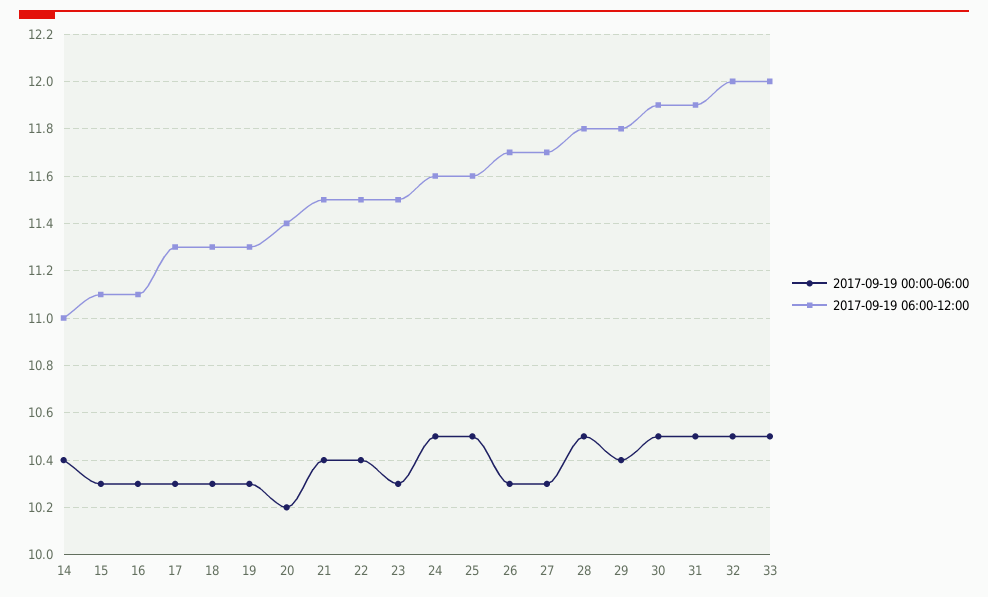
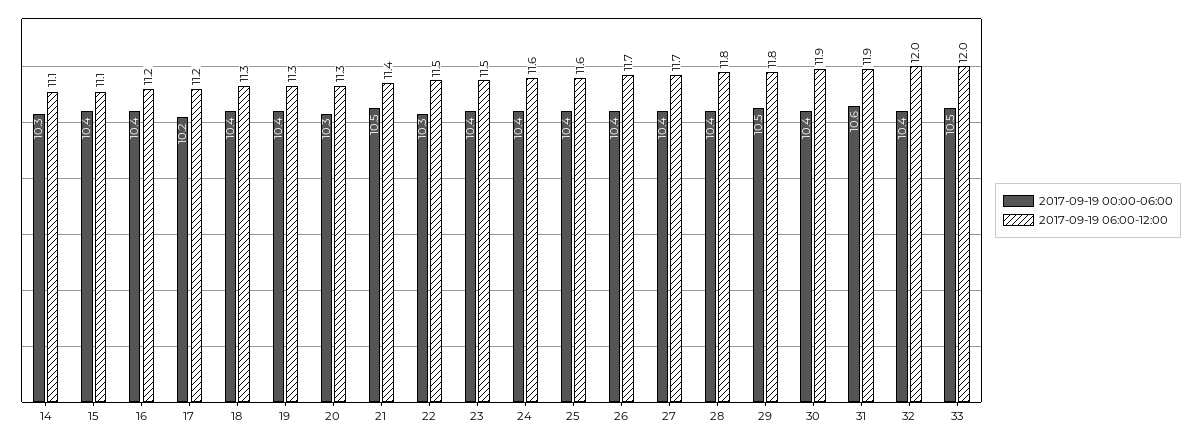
  {
    "2017-09-19 00:00-06:00": {
-     "14": 10.4,
+     "14": 10.3,
-     "15": 10.3,
+     "15": 10.4,
-     "16": 10.3,
+     "16": 10.4,
-     "17": 10.3,
+     "17": 10.2,
-     "18": 10.3,
+     "18": 10.4,
-     "19": 10.3,
+     "19": 10.4,
-     "20": 10.2,
+     "20": 10.3,
-     "21": 10.4,
+     "21": 10.5,
-     "22": 10.4,
+     "22": 10.3,
-     "23": 10.3,
+     "23": 10.4,
-     "24": 10.5,
+     "24": 10.4,
-     "25": 10.5,
+     "25": 10.4,
-     "26": 10.3,
+     "26": 10.4,
-     "27": 10.3,
+     "27": 10.4,
-     "28": 10.5,
+     "28": 10.4,
-     "29": 10.4,
+     "29": 10.5,
-     "30": 10.5,
+     "30": 10.4,
-     "31": 10.5,
+     "31": 10.6,
-     "32": 10.5,
+     "32": 10.4,
      "33": 10.5
    },
    "2017-09-19 06:00-12:00": {
-     "14": 11,
+     "14": 11.1,
      "15": 11.1,
-     "16": 11.1,
+     "16": 11.2,
-     "17": 11.3,
+     "17": 11.2,
      "18": 11.3,
      "19": 11.3,
-     "20": 11.4,
+     "20": 11.3,
-     "21": 11.5,
+     "21": 11.4,
      "22": 11.5,
      "23": 11.5,
      "24": 11.6,
      "25": 11.6,
      "26": 11.7,
      "27": 11.7,
      "28": 11.8,
      "29": 11.8,
      "30": 11.9,
      "31": 11.9,
      "32": 12,
      "33": 12
    }
  }

